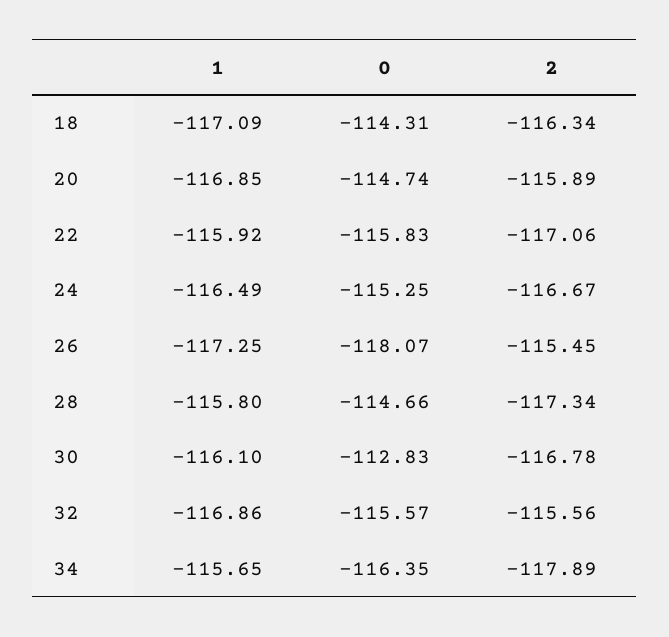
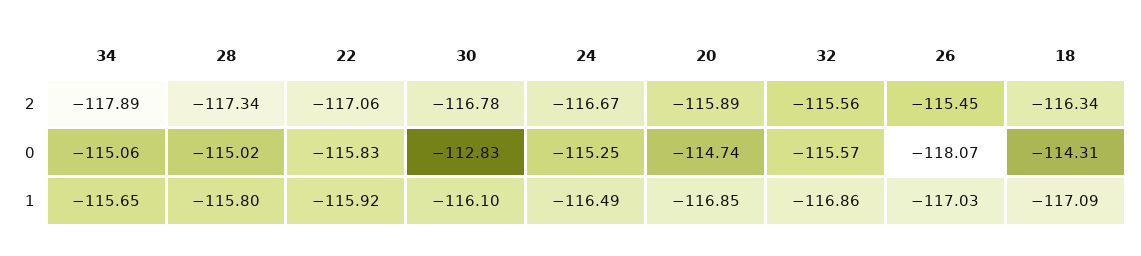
  {
    "1": {
      "18": -117.09,
      "20": -116.85,
      "22": -115.92,
      "24": -116.49,
-     "26": -117.25,
+     "26": -117.03,
      "28": -115.8,
      "30": -116.1,
      "32": -116.86,
      "34": -115.65
    },
    "0": {
      "18": -114.31,
      "20": -114.74,
      "22": -115.83,
      "24": -115.25,
      "26": -118.07,
-     "28": -114.66,
+     "28": -115.02,
      "30": -112.83,
      "32": -115.57,
-     "34": -116.35
+     "34": -115.06
    },
    "2": {
      "18": -116.34,
      "20": -115.89,
      "22": -117.06,
      "24": -116.67,
      "26": -115.45,
      "28": -117.34,
      "30": -116.78,
      "32": -115.56,
      "34": -117.89
    }
  }

